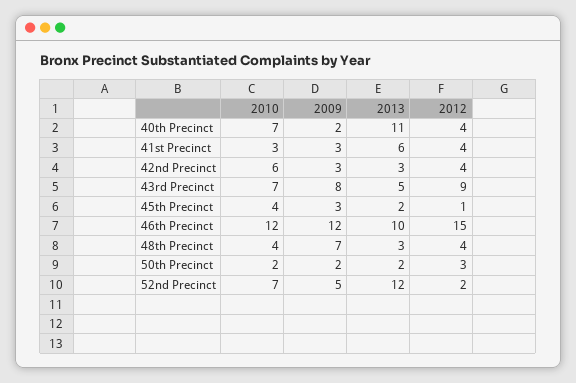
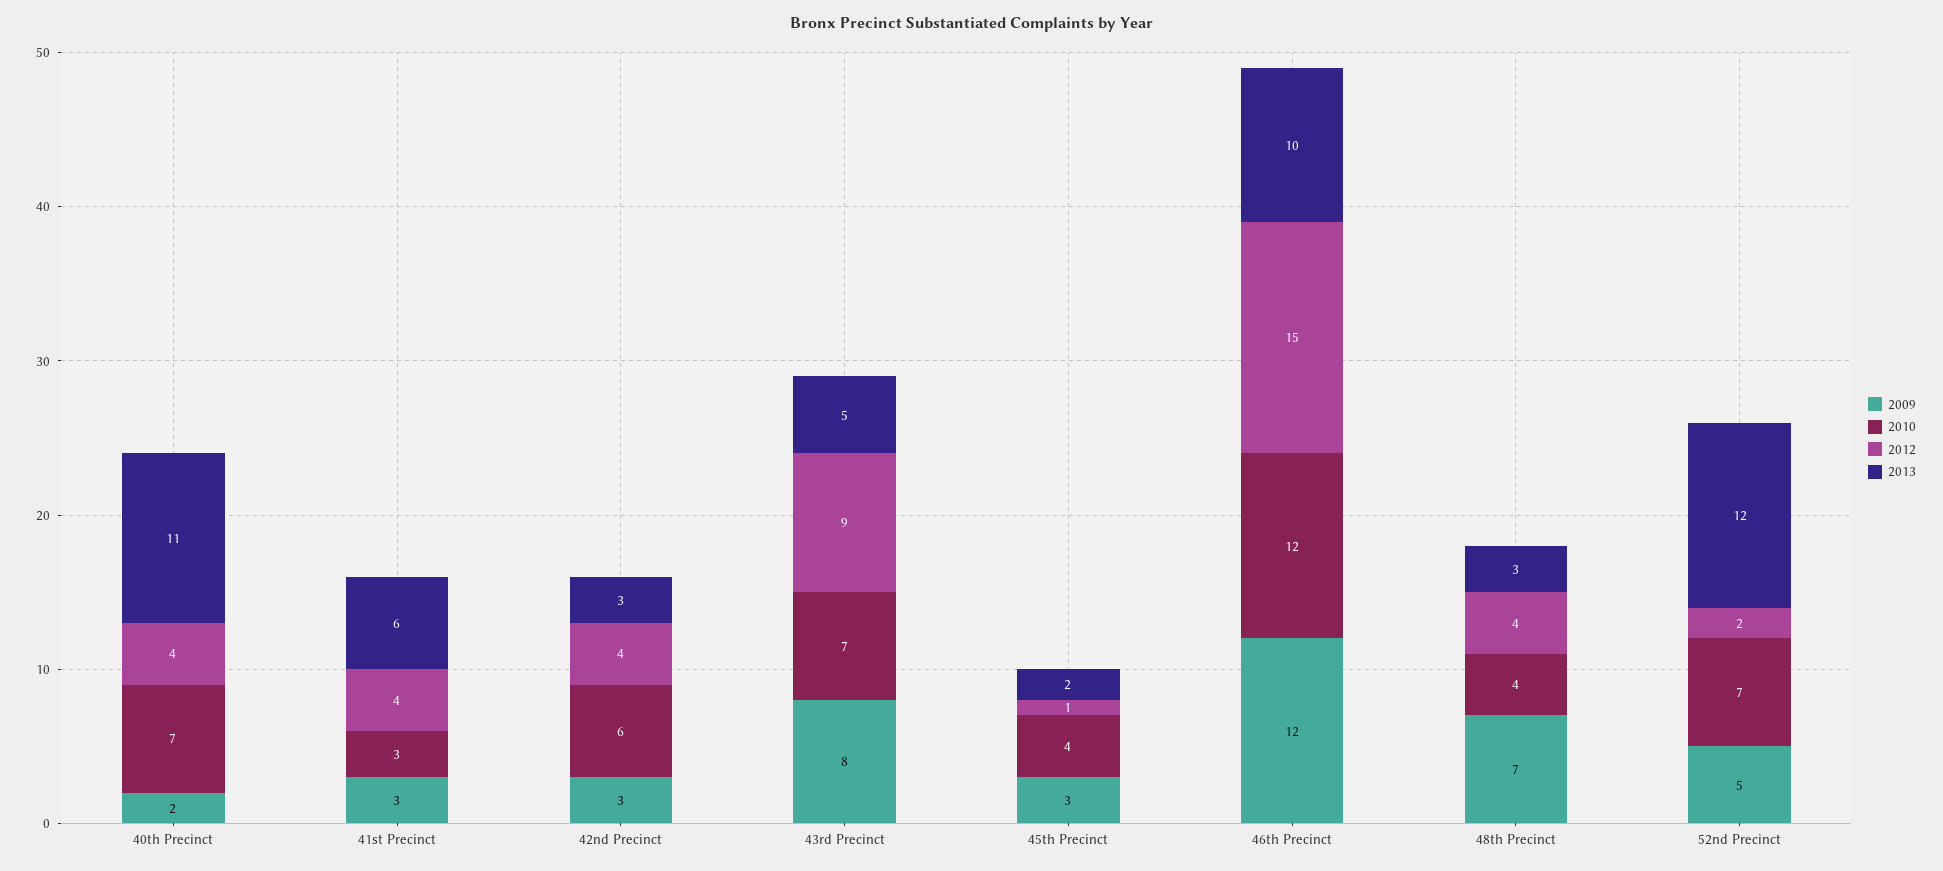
  {
    "2010": {
      "40th Precinct": 7,
      "41st Precinct": 3,
      "42nd Precinct": 6,
      "43rd Precinct": 7,
      "45th Precinct": 4,
      "46th Precinct": 12,
      "48th Precinct": 4,
-     "50th Precinct": 2,
      "52nd Precinct": 7
    },
    "2009": {
      "40th Precinct": 2,
      "41st Precinct": 3,
      "42nd Precinct": 3,
      "43rd Precinct": 8,
      "45th Precinct": 3,
      "46th Precinct": 12,
      "48th Precinct": 7,
-     "50th Precinct": 2,
      "52nd Precinct": 5
    },
    "2013": {
      "40th Precinct": 11,
      "41st Precinct": 6,
      "42nd Precinct": 3,
      "43rd Precinct": 5,
      "45th Precinct": 2,
      "46th Precinct": 10,
      "48th Precinct": 3,
-     "50th Precinct": 2,
      "52nd Precinct": 12
    },
    "2012": {
      "40th Precinct": 4,
      "41st Precinct": 4,
      "42nd Precinct": 4,
      "43rd Precinct": 9,
      "45th Precinct": 1,
      "46th Precinct": 15,
      "48th Precinct": 4,
-     "50th Precinct": 3,
      "52nd Precinct": 2
    }
  }

